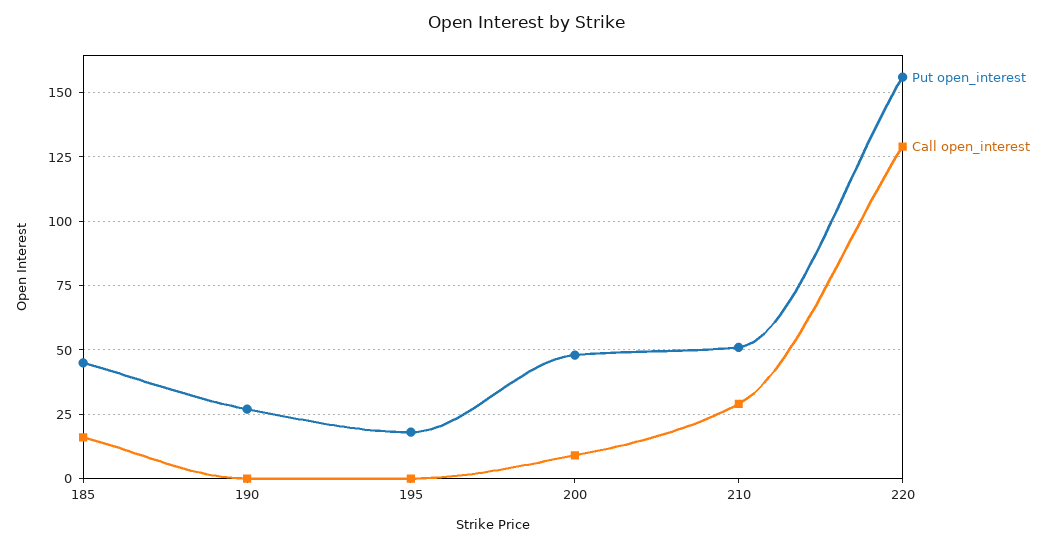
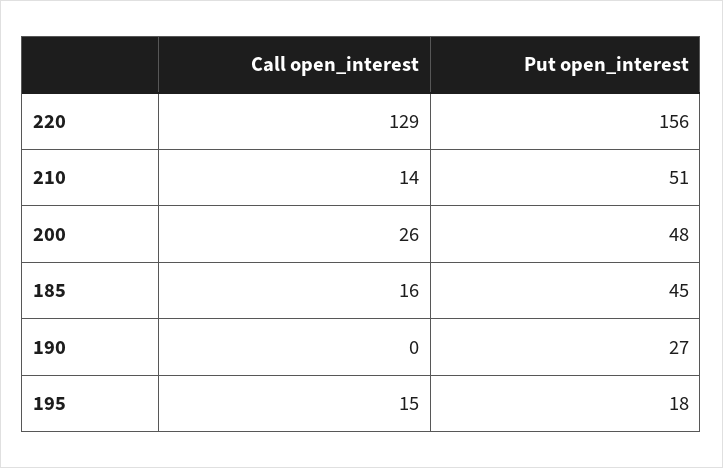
  {
    "Put open_interest": {
      "185": 45,
      "190": 27,
      "195": 18,
      "200": 48,
      "210": 51,
      "220": 156
    },
    "Call open_interest": {
      "185": 16,
      "190": 0,
-     "195": 0,
+     "195": 15,
-     "200": 10,
+     "200": 26,
-     "210": 30,
+     "210": 14,
      "220": 129
    }
  }

